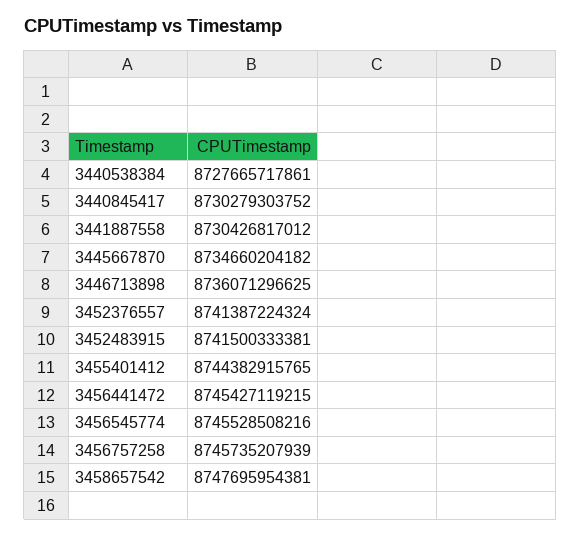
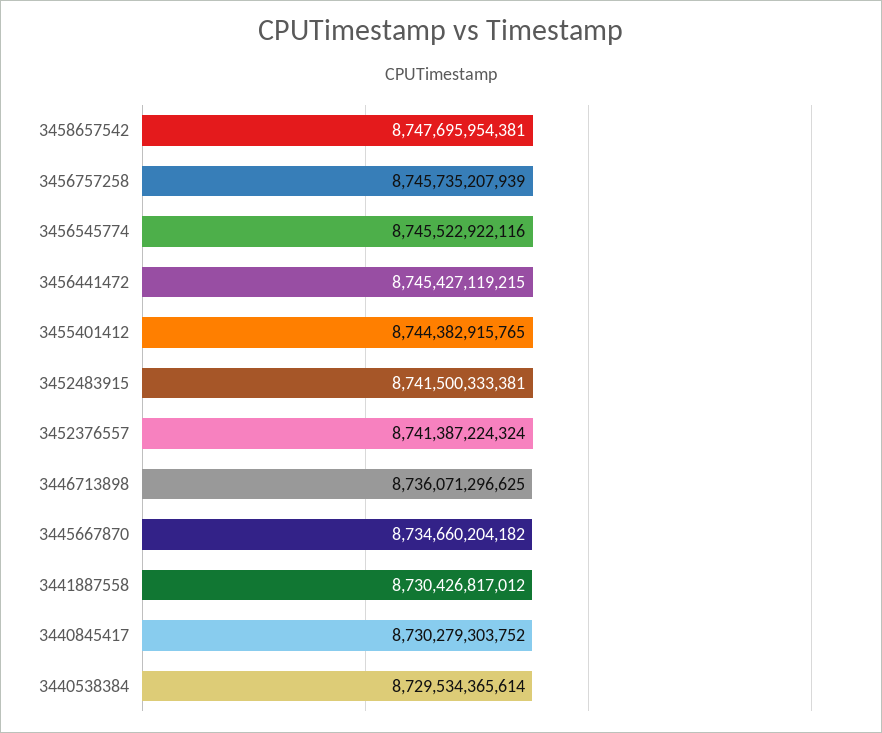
  {
-   "3440538384": 8727665717861,
+   "3440538384": 8729534365614,
    "3440845417": 8730279303752,
    "3441887558": 8730426817012,
    "3445667870": 8734660204182,
    "3446713898": 8736071296625,
    "3452376557": 8741387224324,
    "3452483915": 8741500333381,
    "3455401412": 8744382915765,
    "3456441472": 8745427119215,
-   "3456545774": 8745528508216,
+   "3456545774": 8745522922116,
    "3456757258": 8745735207939,
    "3458657542": 8747695954381
  }

